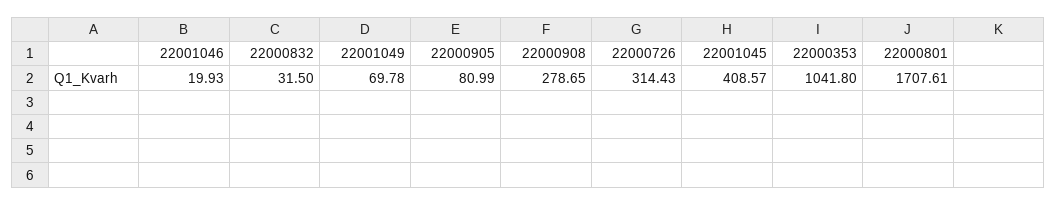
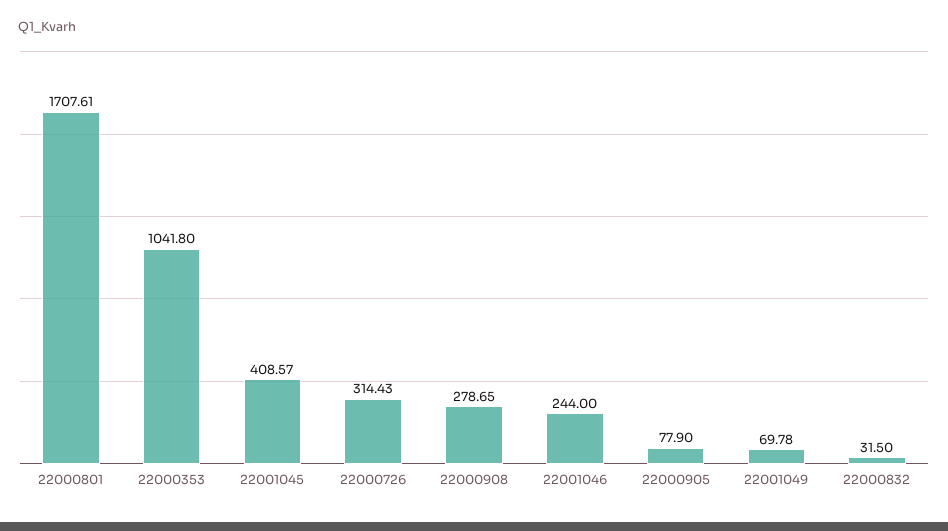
  {
-   "22001046": 19.93,
+   "22001046": 244,
    "22000832": 31.5,
    "22001049": 69.78,
-   "22000905": 80.99,
+   "22000905": 77.9,
    "22000908": 278.65,
    "22000726": 314.43,
    "22001045": 408.57,
    "22000353": 1041.8,
    "22000801": 1707.61
  }

